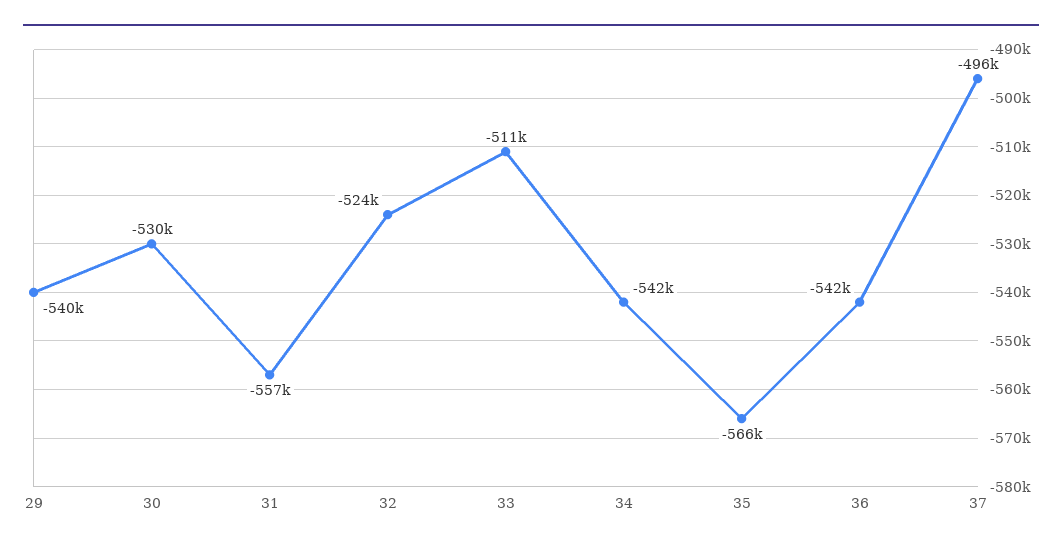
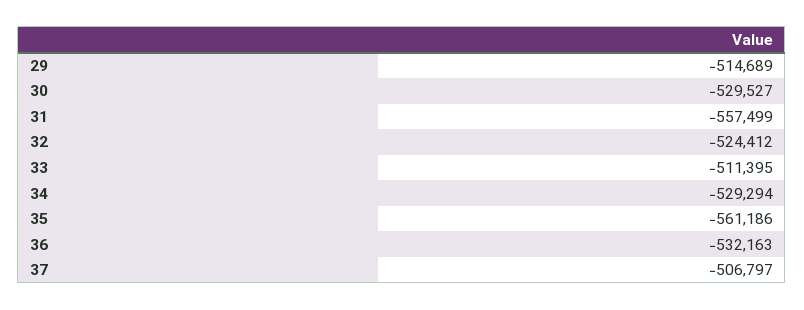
  {
-   "29": -540000,
+   "29": -514689,
    "30": -529527,
    "31": -557499,
    "32": -524412,
    "33": -511395,
-   "34": -542000,
+   "34": -529294,
-   "35": -566000,
+   "35": -561186,
-   "36": -542000,
+   "36": -532163,
-   "37": -496000
+   "37": -506797
  }

